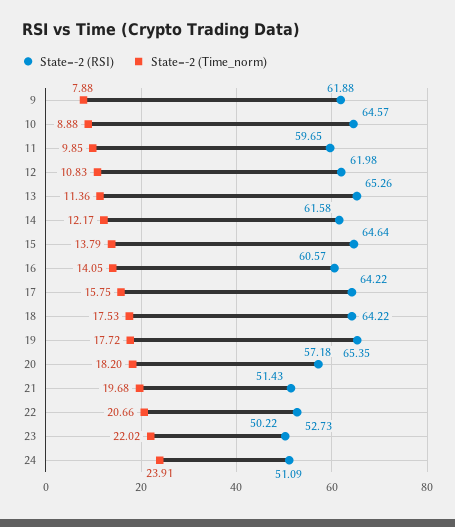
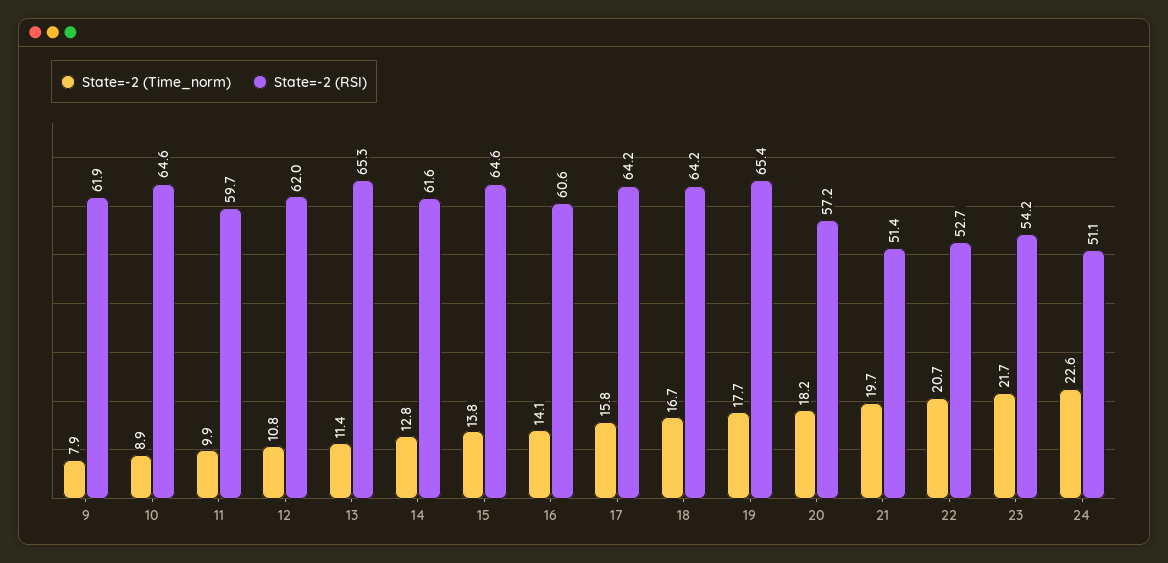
  {
    "State=-2 (RSI)": {
      "9": 61.88,
      "10": 64.57,
      "11": 59.65,
      "12": 61.98,
      "13": 65.26,
      "14": 61.58,
      "15": 64.64,
      "16": 60.57,
      "17": 64.22,
      "18": 64.22,
      "19": 65.35,
      "20": 57.18,
      "21": 51.43,
      "22": 52.73,
-     "23": 50.22,
+     "23": 54.2,
      "24": 51.09
    },
    "State=-2 (Time_norm)": {
      "9": 7.88,
      "10": 8.88,
      "11": 9.85,
      "12": 10.83,
      "13": 11.36,
-     "14": 12.17,
+     "14": 12.8,
      "15": 13.79,
      "16": 14.05,
      "17": 15.75,
-     "18": 17.53,
+     "18": 16.7,
      "19": 17.72,
      "20": 18.2,
      "21": 19.68,
      "22": 20.66,
-     "23": 22.02,
+     "23": 21.7,
-     "24": 23.91
+     "24": 22.6
    }
  }

